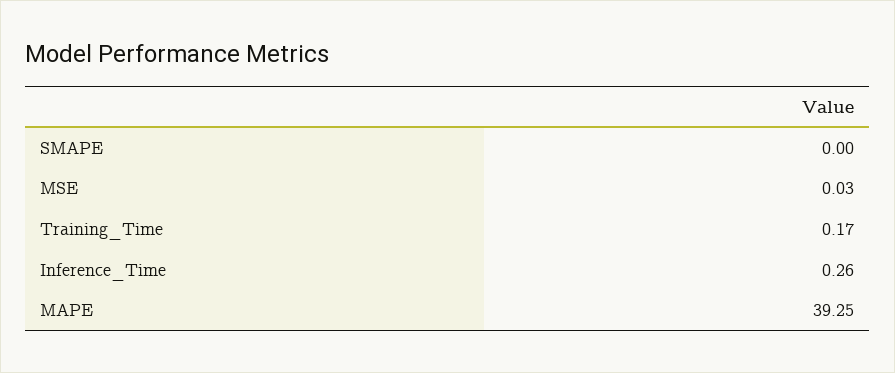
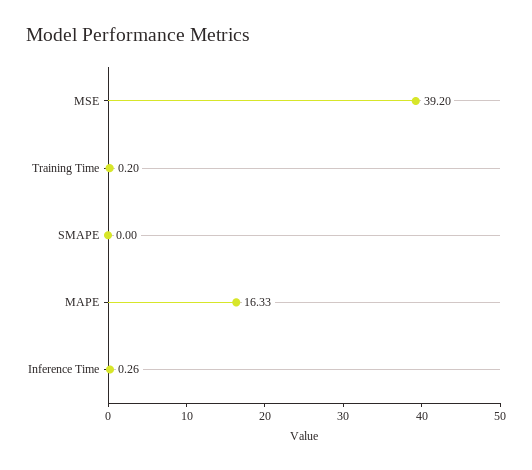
  {
    "SMAPE": 0,
-   "MSE": 0.03,
+   "MSE": 39.2,
-   "Training_Time": 0.17,
+   "Training_Time": 0.2,
    "Inference_Time": 0.26,
-   "MAPE": 39.25
+   "MAPE": 16.33
  }

